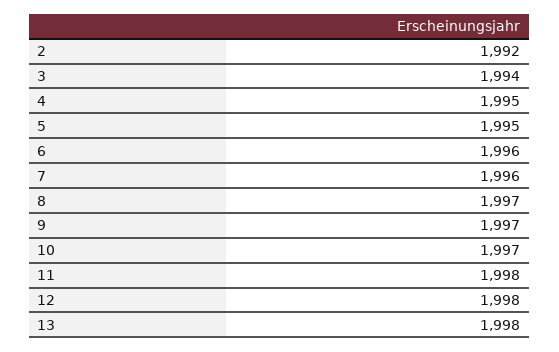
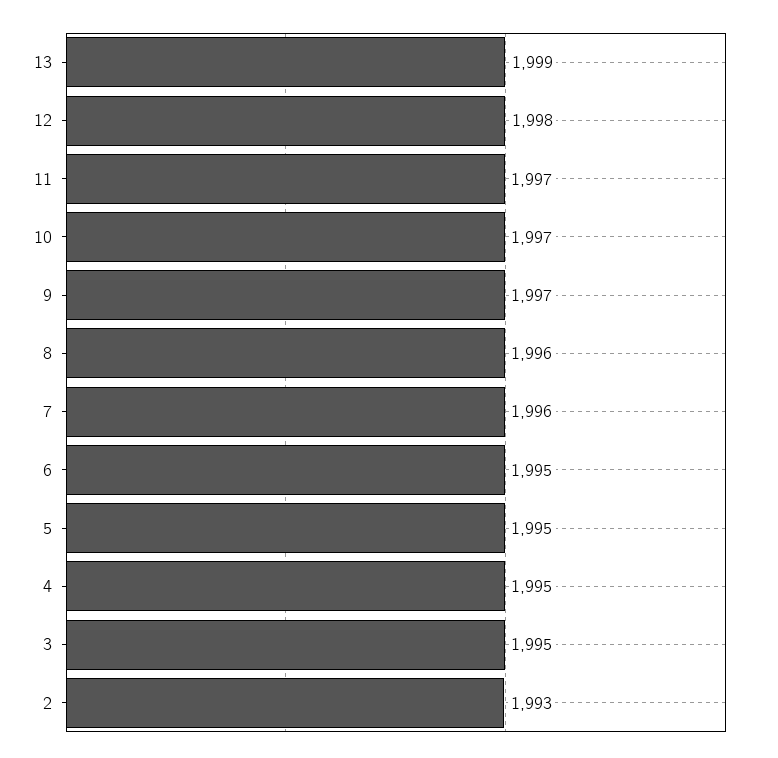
  {
-   "2": 1992,
+   "2": 1993,
-   "3": 1994,
+   "3": 1995,
    "4": 1995,
    "5": 1995,
-   "6": 1996,
+   "6": 1995,
    "7": 1996,
-   "8": 1997,
+   "8": 1996,
    "9": 1997,
    "10": 1997,
-   "11": 1998,
+   "11": 1997,
    "12": 1998,
-   "13": 1998
+   "13": 1999
  }

